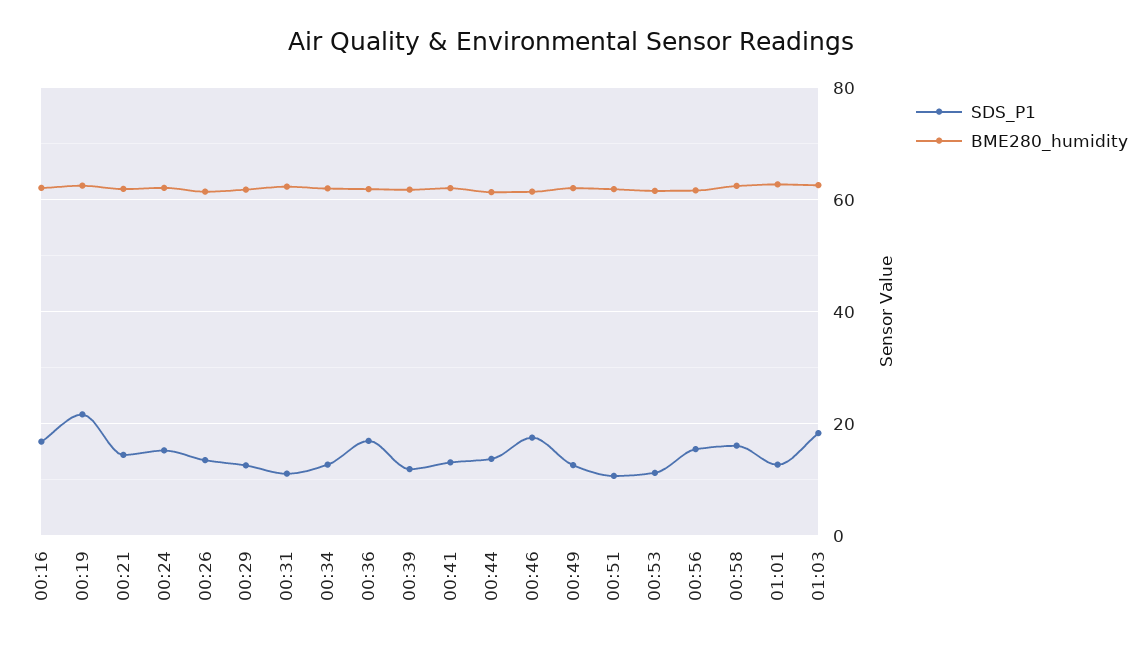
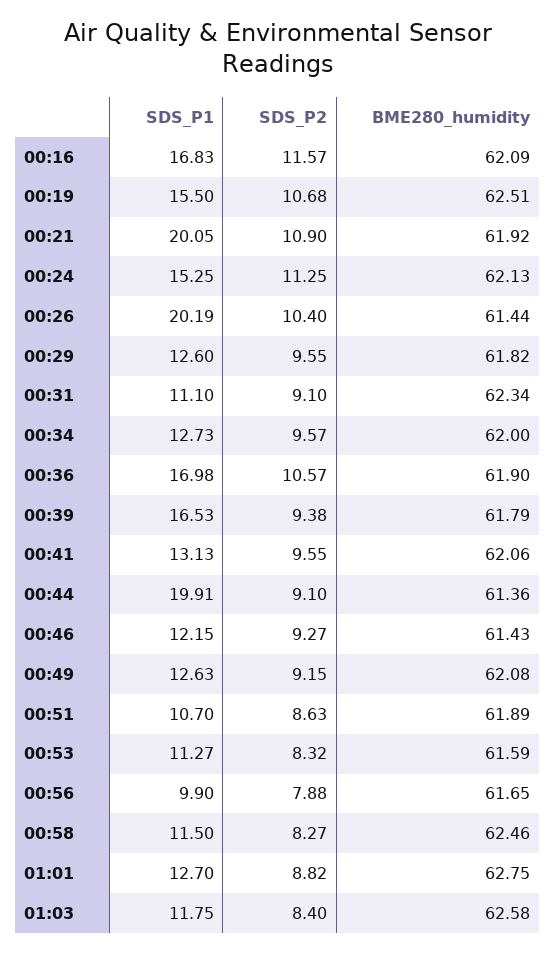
  {
    "SDS_P1": {
      "00:16": 16.83,
-     "00:19": 22,
+     "00:19": 15.5,
-     "00:21": 14,
+     "00:21": 20.05,
      "00:24": 15.25,
-     "00:26": 14,
+     "00:26": 20.19,
      "00:29": 12.6,
      "00:31": 11.1,
      "00:34": 12.73,
      "00:36": 16.98,
-     "00:39": 12,
+     "00:39": 16.53,
      "00:41": 13.13,
-     "00:44": 14,
+     "00:44": 19.91,
-     "00:46": 18,
+     "00:46": 12.15,
      "00:49": 12.63,
      "00:51": 10.7,
      "00:53": 11.27,
-     "00:56": 16,
+     "00:56": 9.9,
-     "00:58": 16,
+     "00:58": 11.5,
      "01:01": 12.7,
-     "01:03": 18
+     "01:03": 11.75
    },
    "BME280_humidity": {
      "00:16": 62.09,
      "00:19": 62.51,
      "00:21": 61.92,
      "00:24": 62.13,
      "00:26": 61.44,
      "00:29": 61.82,
      "00:31": 62.34,
      "00:34": 62,
      "00:36": 61.9,
      "00:39": 61.79,
      "00:41": 62.06,
      "00:44": 61.36,
      "00:46": 61.43,
      "00:49": 62.08,
      "00:51": 61.89,
      "00:53": 61.59,
      "00:56": 61.65,
      "00:58": 62.46,
      "01:01": 62.75,
      "01:03": 62.58
-   }
+   },
+   "SDS_P2": {
+     "00:16": 11.57,
+     "00:19": 10.68,
+     "00:21": 10.9,
+     "00:24": 11.25,
+     "00:26": 10.4,
+     "00:29": 9.55,
+     "00:31": 9.1,
+     "00:34": 9.57,
+     "00:36": 10.57,
+     "00:39": 9.38,
+     "00:41": 9.55,
+     "00:44": 9.1,
+     "00:46": 9.27,
+     "00:49": 9.15,
+     "00:51": 8.63,
+     "00:53": 8.32,
+     "00:56": 7.88,
+     "00:58": 8.27,
+     "01:01": 8.82,
+     "01:03": 8.4
+   }
  }

